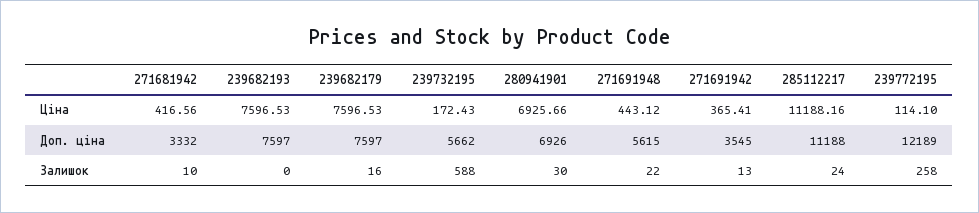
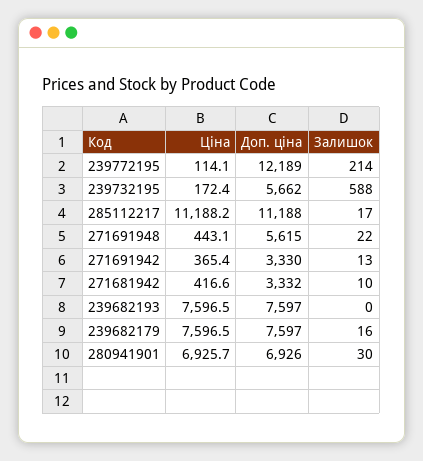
  {
    "271681942": {
      "Ціна": 416.56,
      "Доп. ціна": 3332,
      "Залишок": 10
    },
    "239682193": {
      "Ціна": 7596.53,
      "Доп. ціна": 7597,
      "Залишок": 0
    },
    "239682179": {
      "Ціна": 7596.53,
      "Доп. ціна": 7597,
      "Залишок": 16
    },
    "239732195": {
      "Ціна": 172.43,
      "Доп. ціна": 5662,
      "Залишок": 588
    },
    "280941901": {
      "Ціна": 6925.66,
      "Доп. ціна": 6926,
      "Залишок": 30
    },
    "271691948": {
      "Ціна": 443.12,
      "Доп. ціна": 5615,
      "Залишок": 22
    },
    "271691942": {
      "Ціна": 365.41,
-     "Доп. ціна": 3545,
+     "Доп. ціна": 3330,
      "Залишок": 13
    },
    "285112217": {
      "Ціна": 11188.16,
      "Доп. ціна": 11188,
-     "Залишок": 24
+     "Залишок": 17
    },
    "239772195": {
      "Ціна": 114.1,
      "Доп. ціна": 12189,
-     "Залишок": 258
+     "Залишок": 214
    }
  }

